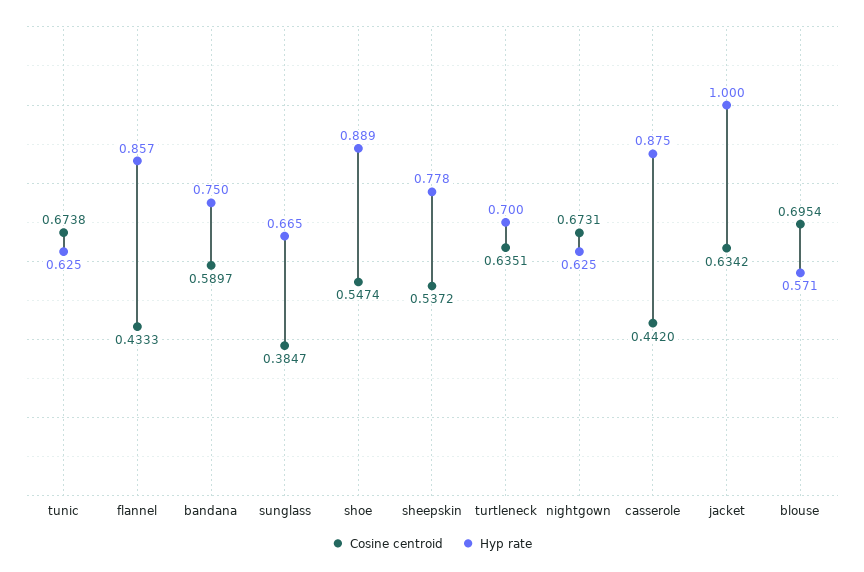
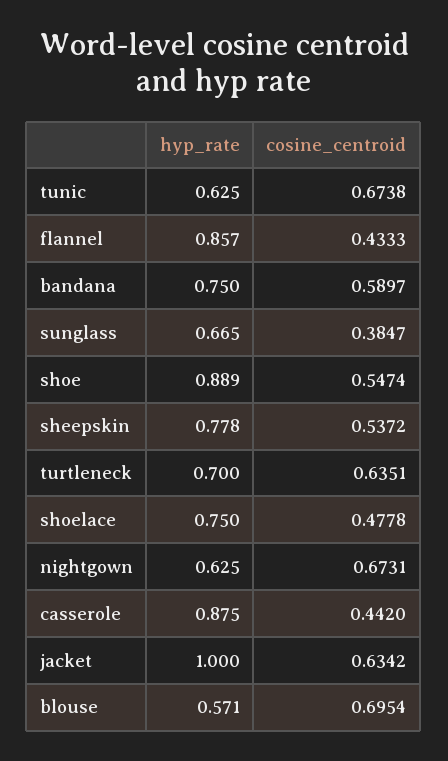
  {
    "Cosine centroid": {
      "tunic": 0.6738,
      "flannel": 0.4333,
      "bandana": 0.5897,
      "sunglass": 0.3847,
      "shoe": 0.5474,
      "sheepskin": 0.5372,
      "turtleneck": 0.6351,
      "nightgown": 0.6731,
      "casserole": 0.442,
      "jacket": 0.6342,
-     "blouse": 0.6954
+     "blouse": 0.6954,
+     "shoelace": 0.4778
    },
    "Hyp rate": {
      "tunic": 0.625,
      "flannel": 0.857,
      "bandana": 0.75,
      "sunglass": 0.665,
      "shoe": 0.889,
      "sheepskin": 0.778,
      "turtleneck": 0.7,
      "nightgown": 0.625,
      "casserole": 0.875,
      "jacket": 1,
-     "blouse": 0.571
+     "blouse": 0.571,
+     "shoelace": 0.75
    }
  }

